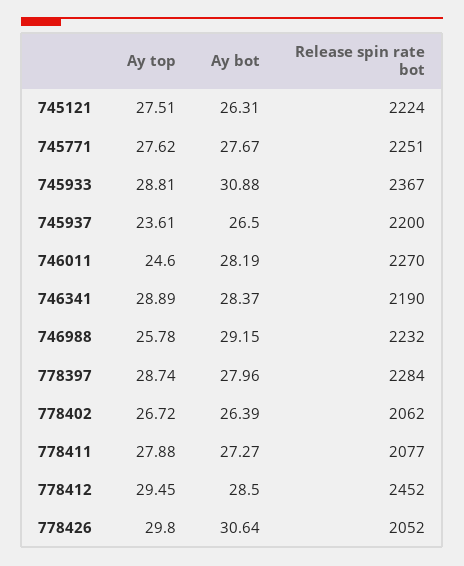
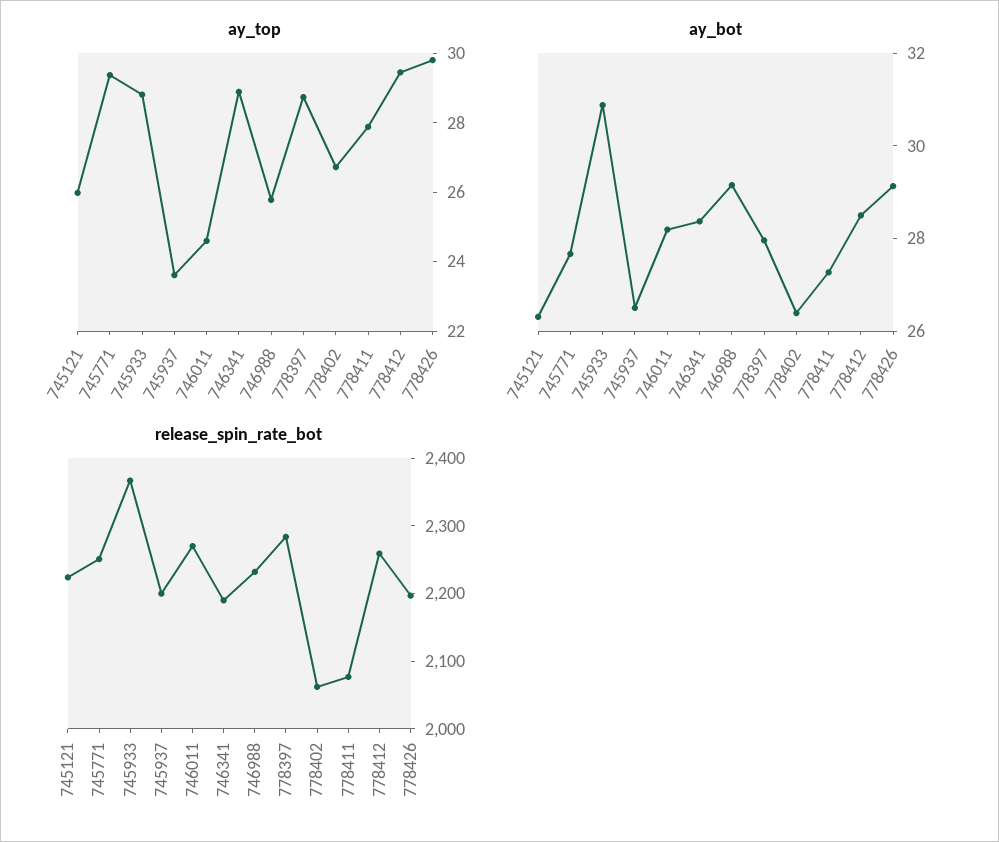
  {
    "Ay top": {
-     "745121": 27.51,
+     "745121": 26,
-     "745771": 27.62,
+     "745771": 29.5,
      "745933": 28.81,
      "745937": 23.61,
      "746011": 24.6,
      "746341": 28.89,
      "746988": 25.78,
      "778397": 28.74,
      "778402": 26.72,
      "778411": 27.88,
      "778412": 29.45,
      "778426": 29.8
    },
    "Ay bot": {
      "745121": 26.31,
      "745771": 27.67,
      "745933": 30.88,
      "745937": 26.5,
      "746011": 28.19,
      "746341": 28.37,
      "746988": 29.15,
      "778397": 27.96,
      "778402": 26.39,
      "778411": 27.27,
      "778412": 28.5,
-     "778426": 30.64
+     "778426": 29
    },
    "Release spin rate bot": {
      "745121": 2224,
      "745771": 2251,
      "745933": 2367,
      "745937": 2200,
      "746011": 2270,
      "746341": 2190,
      "746988": 2232,
      "778397": 2284,
      "778402": 2062,
      "778411": 2077,
-     "778412": 2452,
+     "778412": 2260,
-     "778426": 2052
+     "778426": 2200
    }
  }

